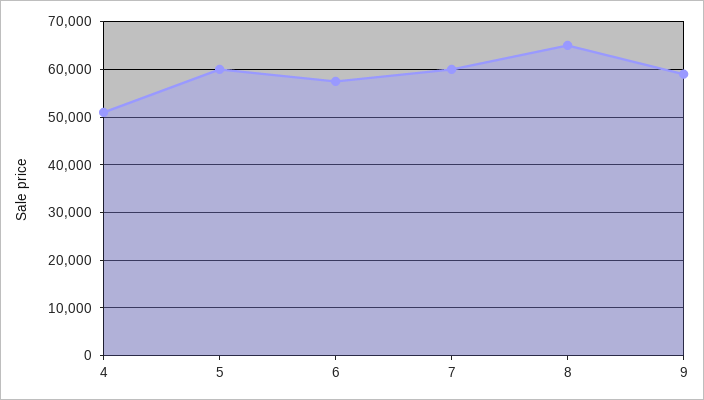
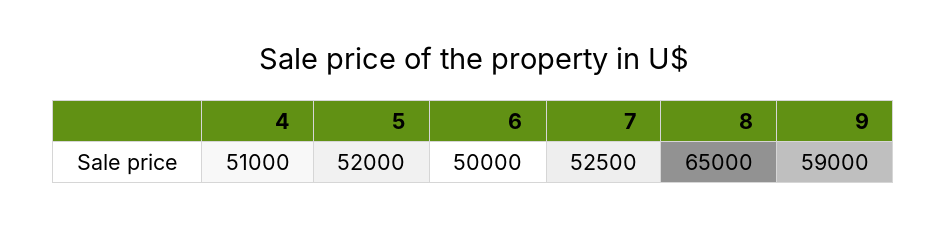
  {
    "4": 51000,
-   "5": 60000,
+   "5": 52000,
-   "6": 58000,
+   "6": 50000,
-   "7": 60000,
+   "7": 52500,
    "8": 65000,
    "9": 59000
  }

